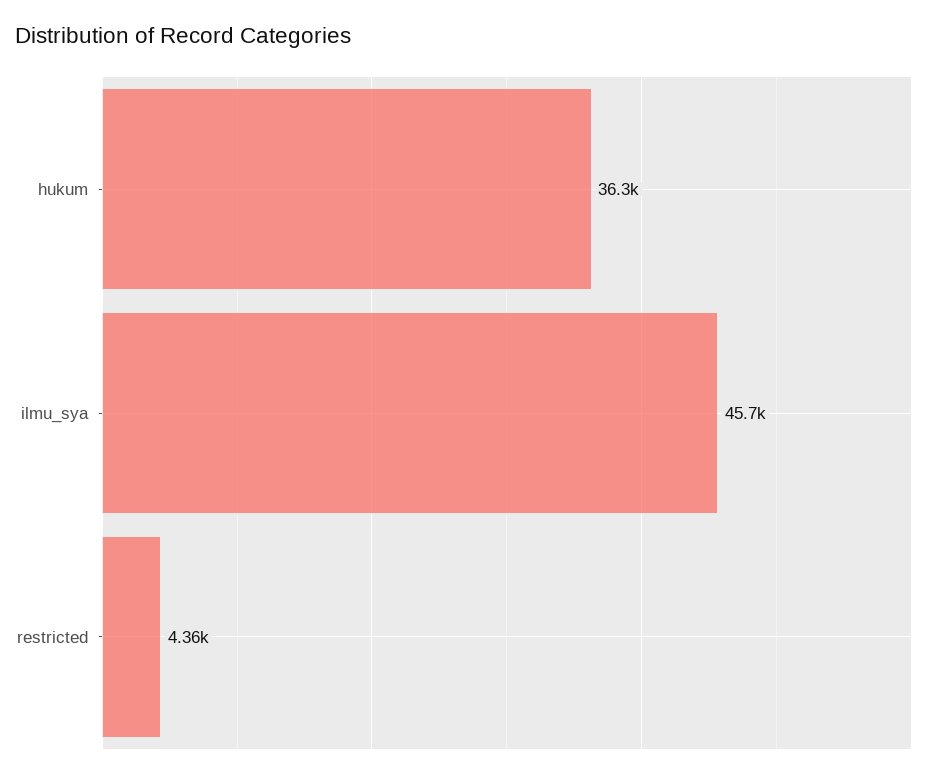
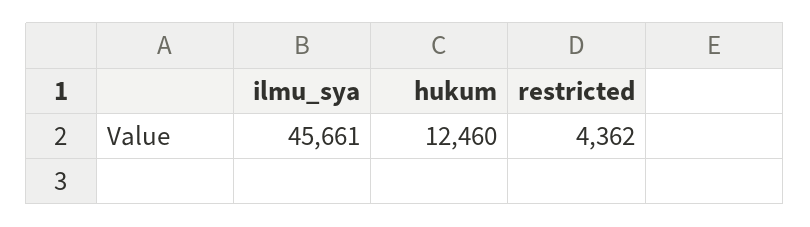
  {
-   "hukum": 36300,
+   "hukum": 12460,
    "ilmu_sya": 45661,
    "restricted": 4362
  }

